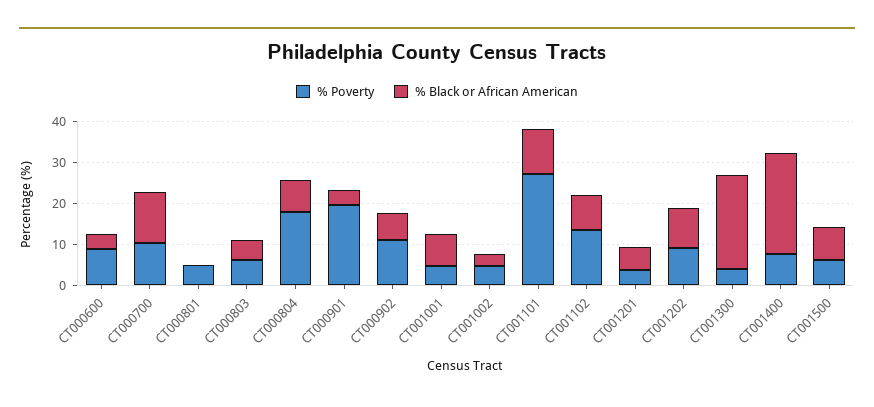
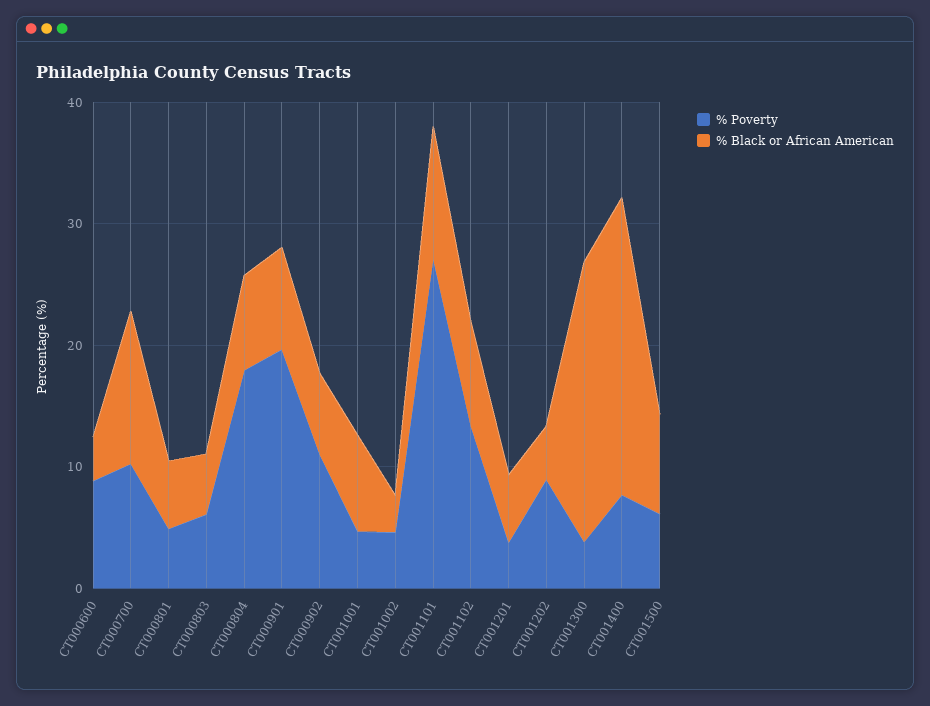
  {
    "% Poverty": {
      "CT000600": 8,
      "CT000700": 10,
      "CT000801": 4,
      "CT000803": 6,
      "CT000804": 18,
      "CT000901": 20,
      "CT000902": 12,
      "CT001001": 4,
      "CT001002": 4,
      "CT001101": 28,
      "CT001102": 14,
      "CT001201": 4,
      "CT001202": 8,
      "CT001300": 4,
      "CT001400": 8,
      "CT001500": 6
    },
    "% Black or African American": {
      "CT000600": 4,
      "CT000700": 12,
-     "CT000801": 0,
+     "CT000801": 6,
      "CT000803": 6,
      "CT000804": 8,
-     "CT000901": 4,
+     "CT000901": 8,
      "CT000902": 6,
      "CT001001": 8,
      "CT001002": 4,
      "CT001101": 10,
      "CT001102": 8,
      "CT001201": 6,
-     "CT001202": 10,
+     "CT001202": 4,
      "CT001300": 24,
      "CT001400": 24,
      "CT001500": 8
    }
  }

